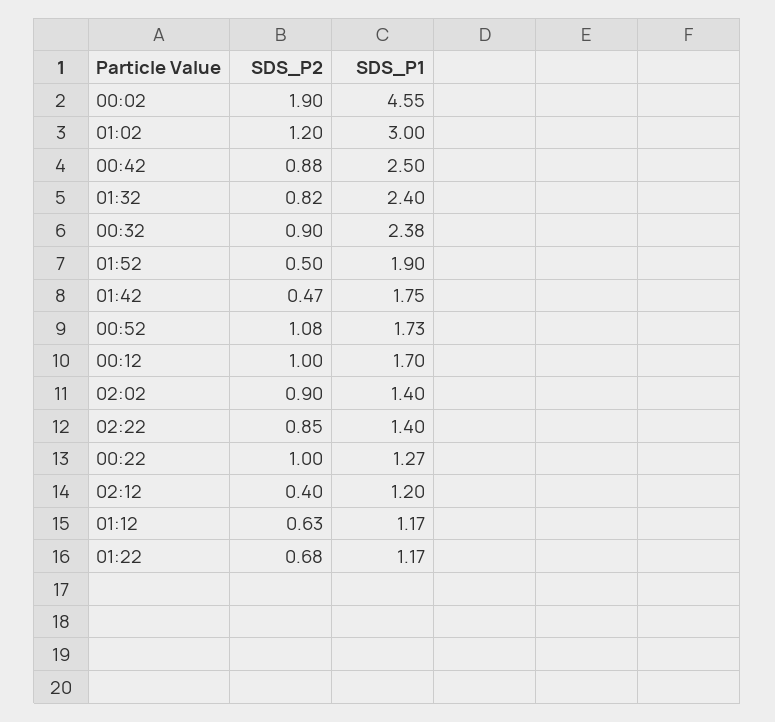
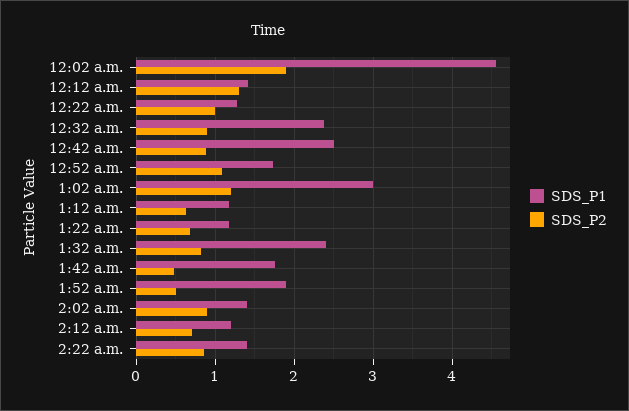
  {
    "SDS_P2": {
      "00:02": 1.9,
      "01:02": 1.2,
      "00:42": 0.88,
      "01:32": 0.82,
      "00:32": 0.9,
      "01:52": 0.5,
      "01:42": 0.47,
      "00:52": 1.08,
-     "00:12": 1,
+     "00:12": 1.3,
      "02:02": 0.9,
      "02:22": 0.85,
      "00:22": 1,
-     "02:12": 0.4,
+     "02:12": 0.7,
      "01:12": 0.63,
      "01:22": 0.68
    },
    "SDS_P1": {
      "00:02": 4.55,
      "01:02": 3,
      "00:42": 2.5,
      "01:32": 2.4,
      "00:32": 2.38,
      "01:52": 1.9,
      "01:42": 1.75,
      "00:52": 1.73,
-     "00:12": 1.7,
+     "00:12": 1.4,
      "02:02": 1.4,
      "02:22": 1.4,
      "00:22": 1.27,
      "02:12": 1.2,
      "01:12": 1.17,
      "01:22": 1.17
    }
  }

